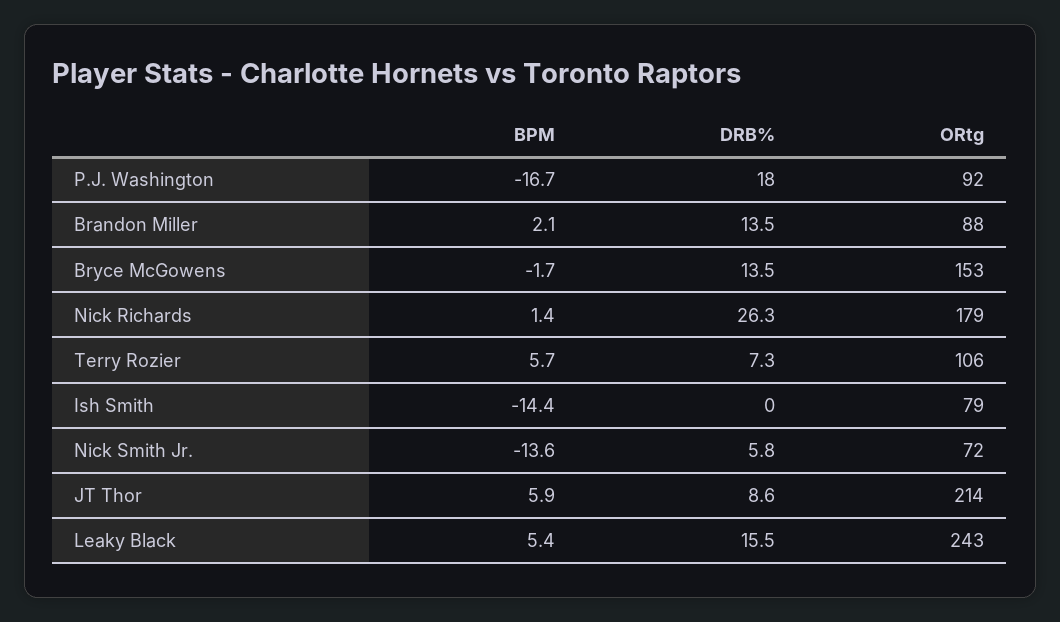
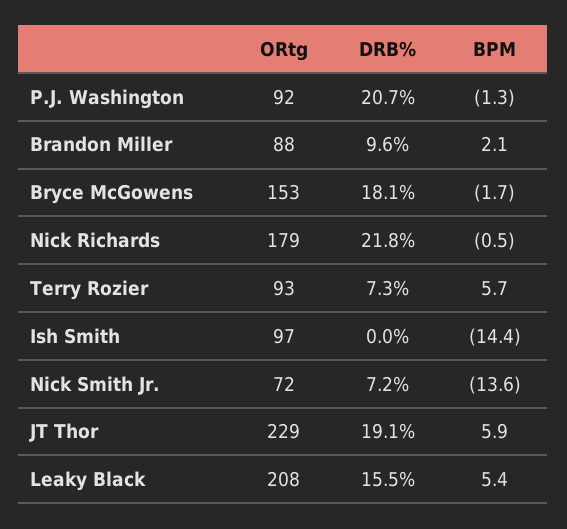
  {
    "BPM": {
-     "P.J. Washington": -16.7,
+     "P.J. Washington": -1.3,
      "Brandon Miller": 2.1,
      "Bryce McGowens": -1.7,
-     "Nick Richards": 1.4,
+     "Nick Richards": -0.5,
      "Terry Rozier": 5.7,
      "Ish Smith": -14.4,
      "Nick Smith Jr.": -13.6,
      "JT Thor": 5.9,
      "Leaky Black": 5.4
    },
    "DRB%": {
-     "P.J. Washington": 18,
+     "P.J. Washington": 20.7,
-     "Brandon Miller": 13.5,
+     "Brandon Miller": 9.6,
-     "Bryce McGowens": 13.5,
+     "Bryce McGowens": 18.1,
-     "Nick Richards": 26.3,
+     "Nick Richards": 21.8,
      "Terry Rozier": 7.3,
      "Ish Smith": 0,
-     "Nick Smith Jr.": 5.8,
+     "Nick Smith Jr.": 7.2,
-     "JT Thor": 8.6,
+     "JT Thor": 19.1,
      "Leaky Black": 15.5
    },
    "ORtg": {
      "P.J. Washington": 92,
      "Brandon Miller": 88,
      "Bryce McGowens": 153,
      "Nick Richards": 179,
-     "Terry Rozier": 106,
+     "Terry Rozier": 93,
-     "Ish Smith": 79,
+     "Ish Smith": 97,
      "Nick Smith Jr.": 72,
-     "JT Thor": 214,
+     "JT Thor": 229,
-     "Leaky Black": 243
+     "Leaky Black": 208
    }
  }

